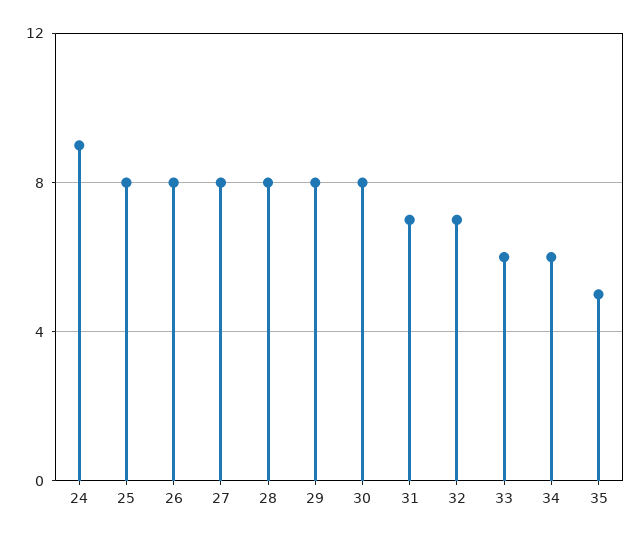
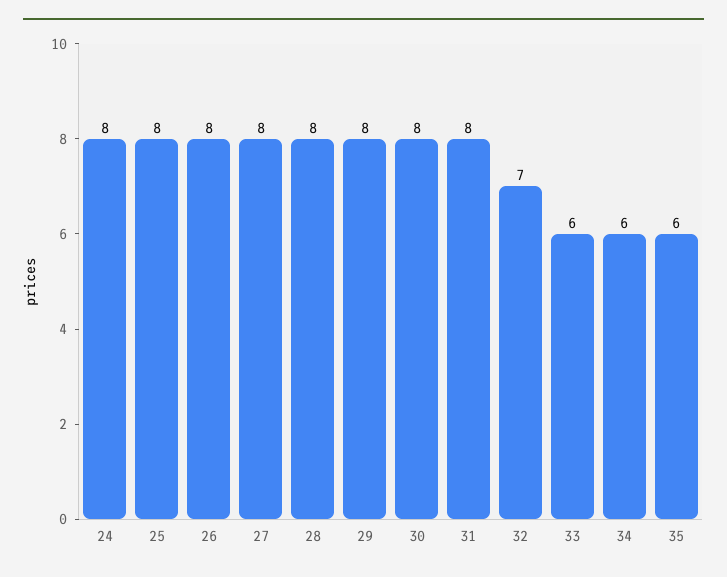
  {
-   "24": 9,
+   "24": 8,
    "25": 8,
    "26": 8,
    "27": 8,
    "28": 8,
    "29": 8,
    "30": 8,
-   "31": 7,
+   "31": 8,
    "32": 7,
    "33": 6,
    "34": 6,
-   "35": 5
+   "35": 6
  }

